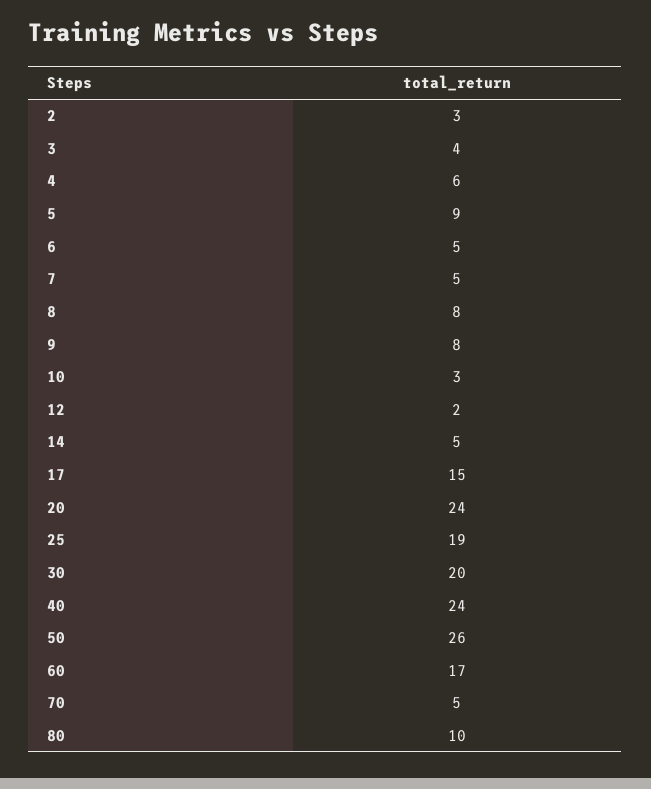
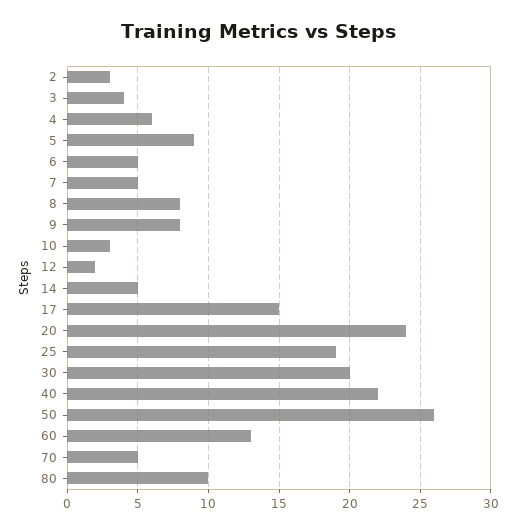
  {
    "2": 3,
    "3": 4,
    "4": 6,
    "5": 9,
    "6": 5,
    "7": 5,
    "8": 8,
    "9": 8,
    "10": 3,
    "12": 2,
    "14": 5,
    "17": 15,
    "20": 24,
    "25": 19,
    "30": 20,
-   "40": 24,
+   "40": 22,
    "50": 26,
-   "60": 17,
+   "60": 13,
    "70": 5,
    "80": 10
  }

